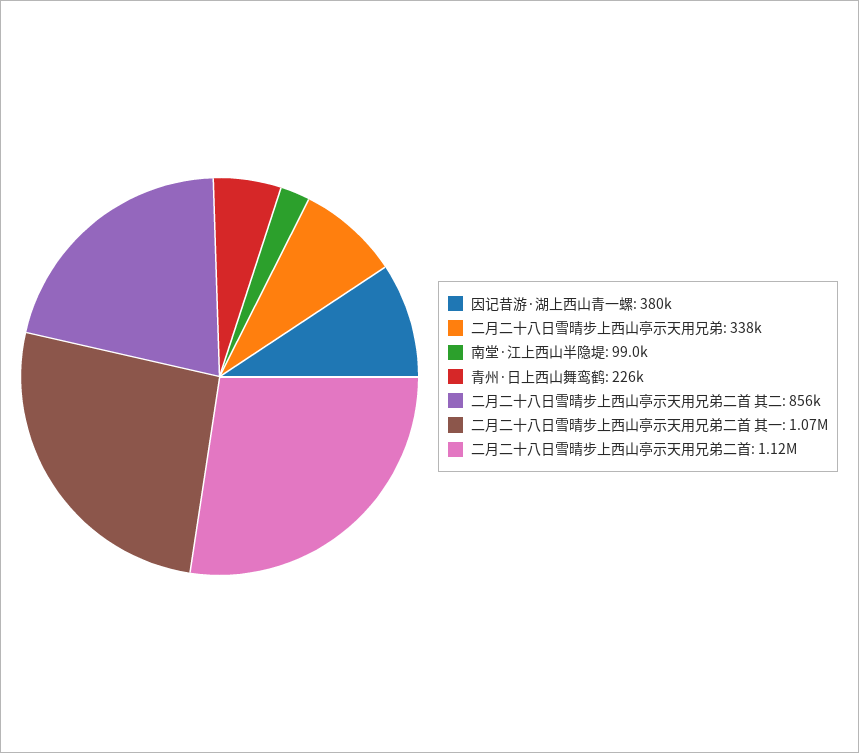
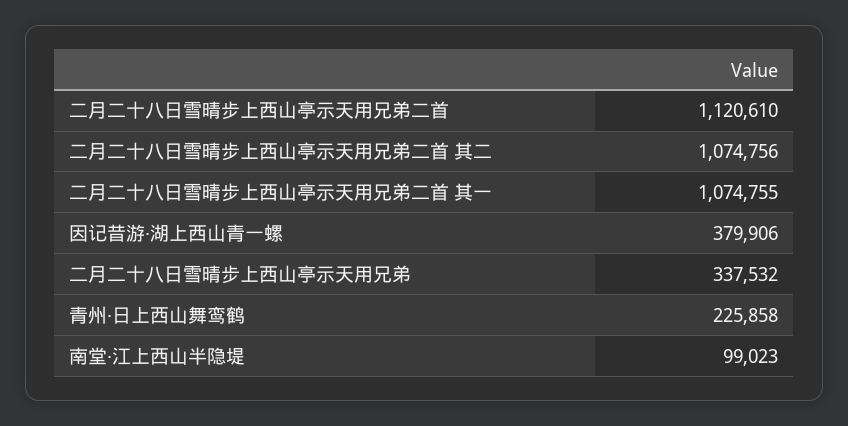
  {
    "因记昔游·湖上西山青一螺": 379906,
    "二月二十八日雪晴步上西山亭示天用兄弟": 337532,
    "南堂·江上西山半隐堤": 99023,
    "青州·日上西山舞鸾鹤": 225858,
-   "二月二十八日雪晴步上西山亭示天用兄弟二首 其二": 856000,
+   "二月二十八日雪晴步上西山亭示天用兄弟二首 其二": 1074756,
    "二月二十八日雪晴步上西山亭示天用兄弟二首 其一": 1074755,
    "二月二十八日雪晴步上西山亭示天用兄弟二首": 1120610
  }

